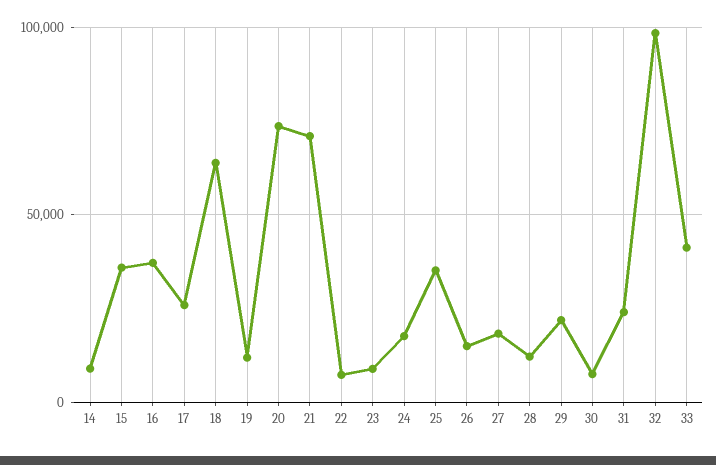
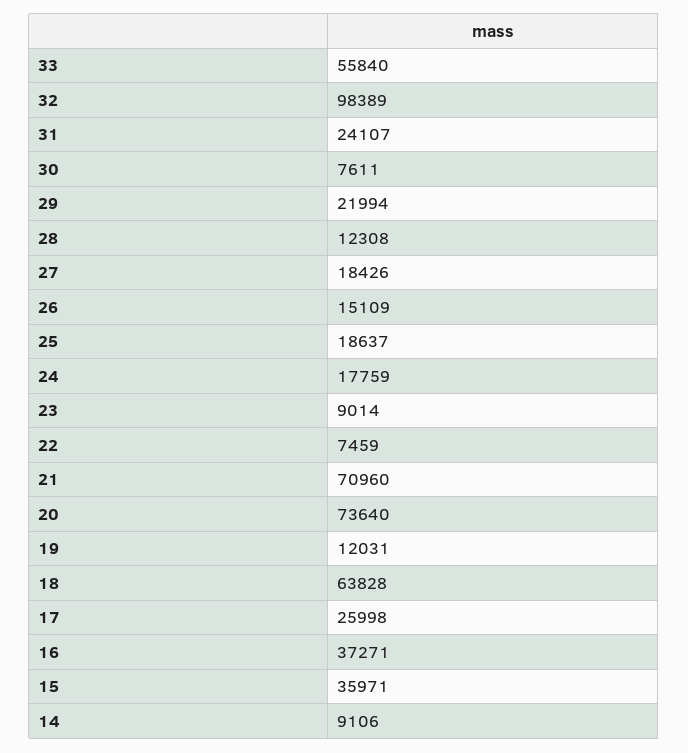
  {
    "14": 9106,
    "15": 35971,
    "16": 37271,
    "17": 25998,
    "18": 63828,
    "19": 12031,
    "20": 73640,
    "21": 70960,
    "22": 7459,
    "23": 9014,
    "24": 17759,
-   "25": 35000,
+   "25": 18637,
    "26": 15109,
    "27": 18426,
    "28": 12308,
    "29": 21994,
    "30": 7611,
    "31": 24107,
    "32": 98389,
-   "33": 40000
+   "33": 55840
  }

